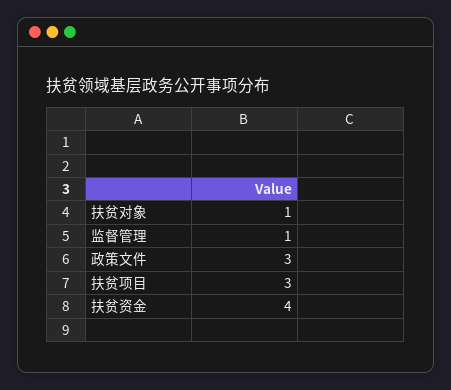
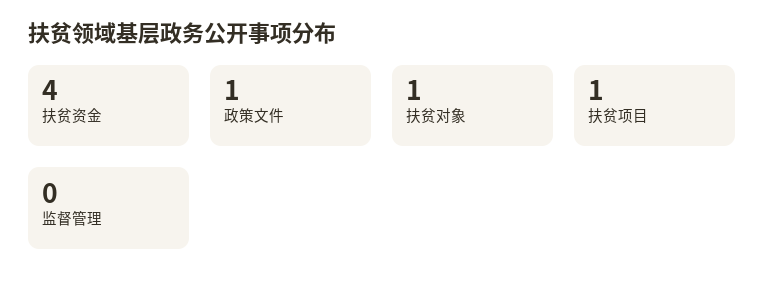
  {
    "扶贫对象": 1,
-   "监督管理": 1,
+   "监督管理": 0,
-   "政策文件": 3,
+   "政策文件": 1,
-   "扶贫项目": 3,
+   "扶贫项目": 1,
    "扶贫资金": 4
  }

